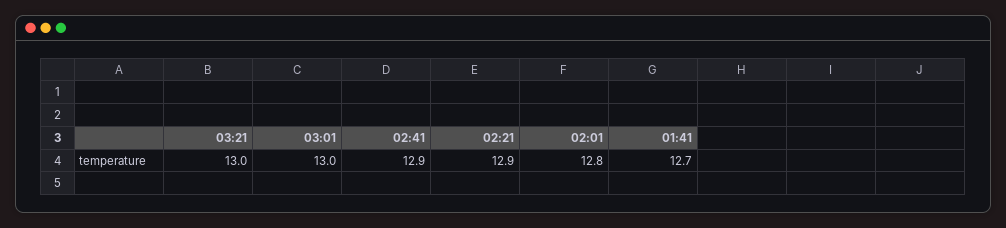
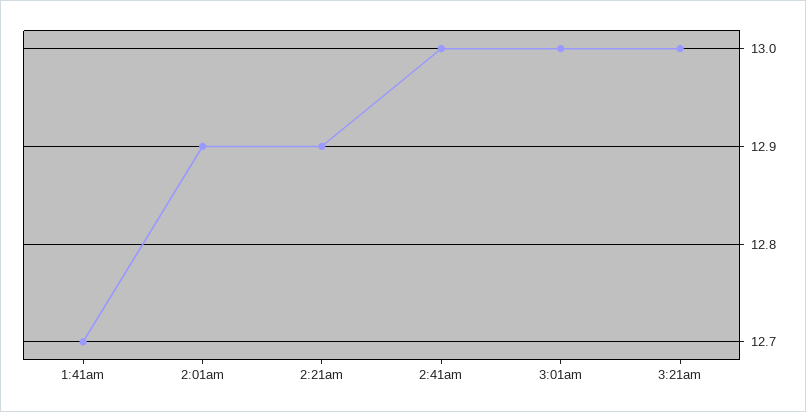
  {
    "03:21": 13,
    "03:01": 13,
-   "02:41": 12.9,
+   "02:41": 13,
    "02:21": 12.9,
-   "02:01": 12.8,
+   "02:01": 12.9,
    "01:41": 12.7
  }

